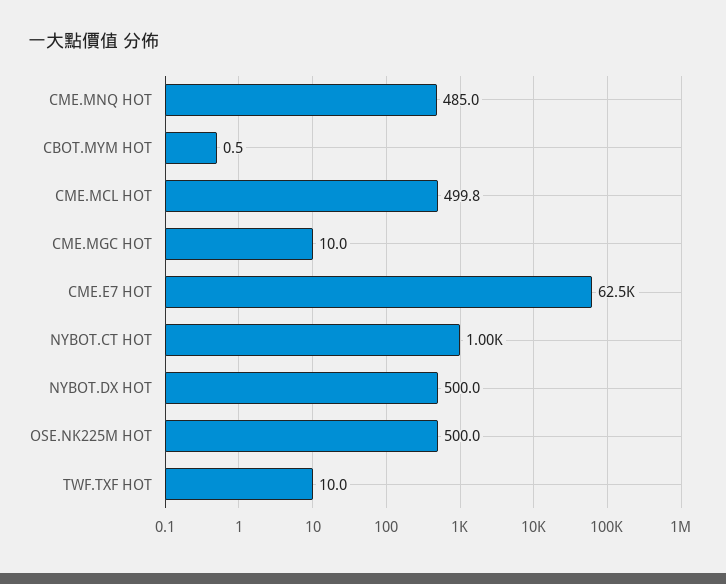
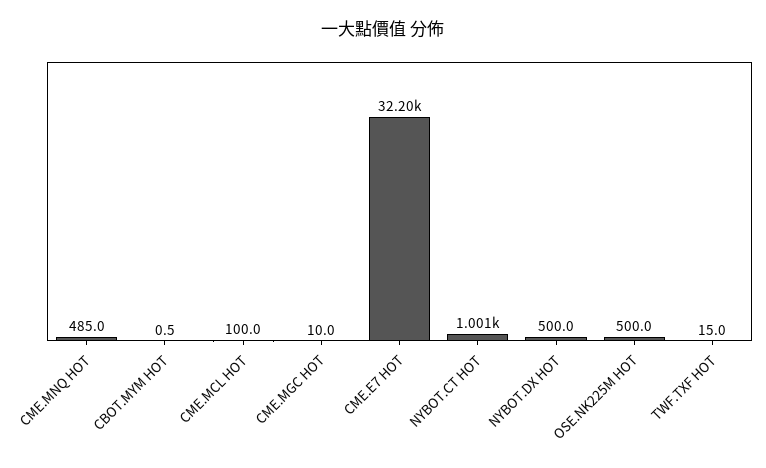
  {
    "CME.MNQ HOT": 485,
    "CBOT.MYM HOT": 0.5,
-   "CME.MCL HOT": 499.8,
+   "CME.MCL HOT": 100,
    "CME.MGC HOT": 10,
-   "CME.E7 HOT": 62500,
+   "CME.E7 HOT": 32200,
    "NYBOT.CT HOT": 1001,
    "NYBOT.DX HOT": 500,
    "OSE.NK225M HOT": 500,
-   "TWF.TXF HOT": 10
+   "TWF.TXF HOT": 15
  }

